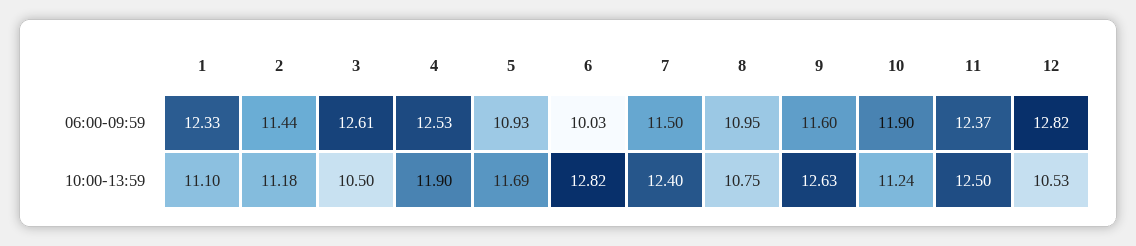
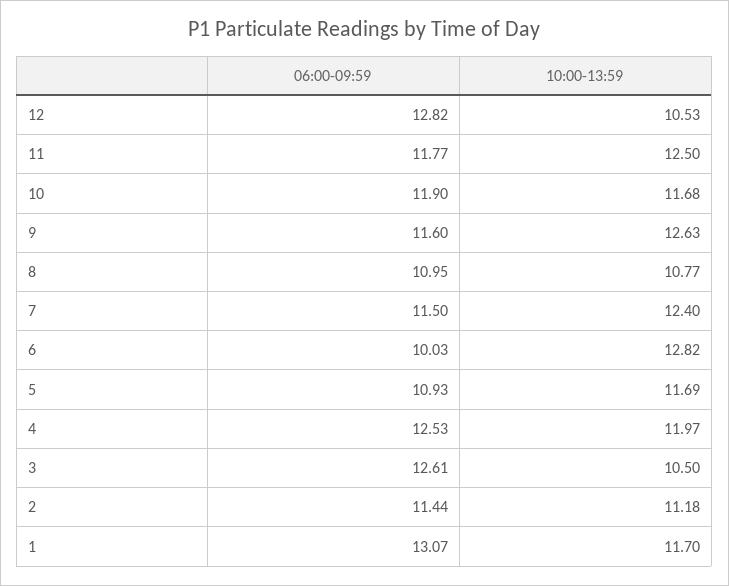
  {
    "1": {
-     "06:00-09:59": 12.33,
+     "06:00-09:59": 13.07,
-     "10:00-13:59": 11.1
+     "10:00-13:59": 11.7
    },
    "2": {
      "06:00-09:59": 11.44,
      "10:00-13:59": 11.18
    },
    "3": {
      "06:00-09:59": 12.61,
      "10:00-13:59": 10.5
    },
    "4": {
      "06:00-09:59": 12.53,
-     "10:00-13:59": 11.9
+     "10:00-13:59": 11.97
    },
    "5": {
      "06:00-09:59": 10.93,
      "10:00-13:59": 11.69
    },
    "6": {
      "06:00-09:59": 10.03,
      "10:00-13:59": 12.82
    },
    "7": {
      "06:00-09:59": 11.5,
      "10:00-13:59": 12.4
    },
    "8": {
      "06:00-09:59": 10.95,
-     "10:00-13:59": 10.75
+     "10:00-13:59": 10.77
    },
    "9": {
      "06:00-09:59": 11.6,
      "10:00-13:59": 12.63
    },
    "10": {
      "06:00-09:59": 11.9,
-     "10:00-13:59": 11.24
+     "10:00-13:59": 11.68
    },
    "11": {
-     "06:00-09:59": 12.37,
+     "06:00-09:59": 11.77,
      "10:00-13:59": 12.5
    },
    "12": {
      "06:00-09:59": 12.82,
      "10:00-13:59": 10.53
    }
  }

